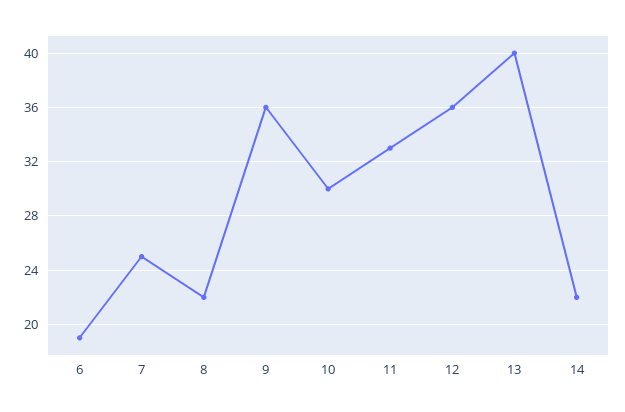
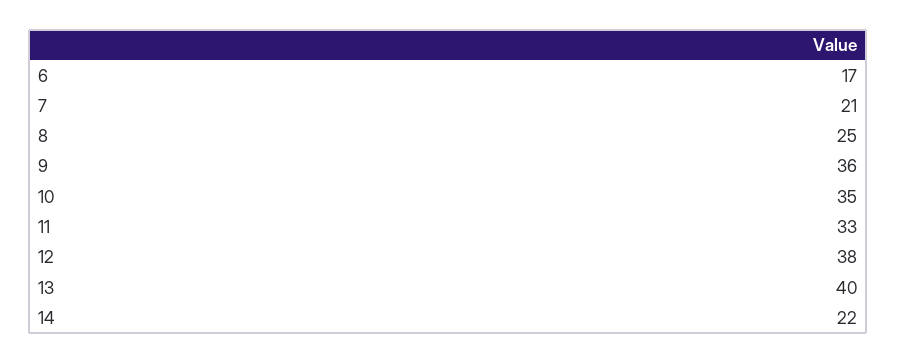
  {
-   "6": 19,
+   "6": 17,
-   "7": 25,
+   "7": 21,
-   "8": 22,
+   "8": 25,
    "9": 36,
-   "10": 30,
+   "10": 35,
    "11": 33,
-   "12": 36,
+   "12": 38,
    "13": 40,
    "14": 22
  }

